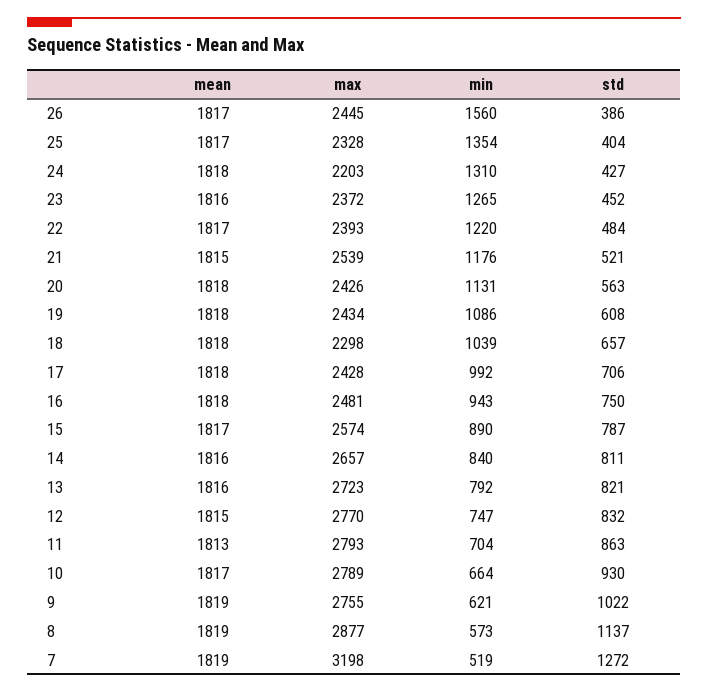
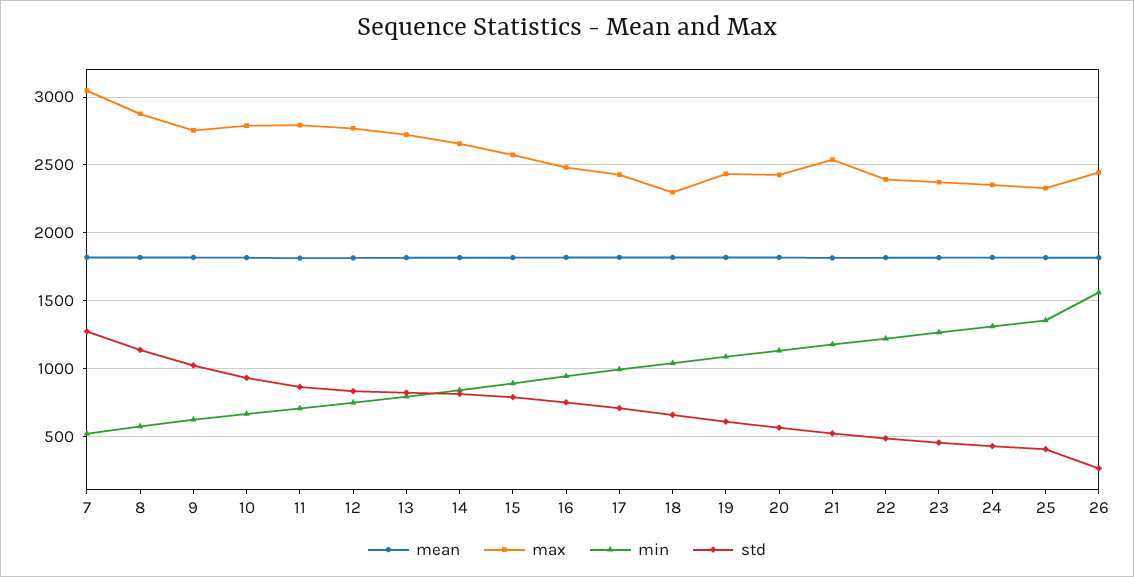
  {
    "mean": {
      "26": 1817,
      "25": 1817,
      "24": 1818,
      "23": 1816,
      "22": 1817,
      "21": 1815,
      "20": 1818,
      "19": 1818,
      "18": 1818,
      "17": 1818,
      "16": 1818,
      "15": 1817,
      "14": 1816,
      "13": 1816,
      "12": 1815,
      "11": 1813,
      "10": 1817,
      "9": 1819,
      "8": 1819,
      "7": 1819
    },
    "max": {
      "26": 2445,
      "25": 2328,
-     "24": 2203,
+     "24": 2350,
      "23": 2372,
      "22": 2393,
      "21": 2539,
      "20": 2426,
      "19": 2434,
      "18": 2298,
      "17": 2428,
      "16": 2481,
      "15": 2574,
      "14": 2657,
      "13": 2723,
      "12": 2770,
      "11": 2793,
      "10": 2789,
      "9": 2755,
      "8": 2877,
-     "7": 3198
+     "7": 3050
    },
    "min": {
      "26": 1560,
      "25": 1354,
      "24": 1310,
      "23": 1265,
      "22": 1220,
      "21": 1176,
      "20": 1131,
      "19": 1086,
      "18": 1039,
      "17": 992,
      "16": 943,
      "15": 890,
      "14": 840,
      "13": 792,
      "12": 747,
      "11": 704,
      "10": 664,
      "9": 621,
      "8": 573,
      "7": 519
    },
    "std": {
-     "26": 386,
+     "26": 250,
      "25": 404,
      "24": 427,
      "23": 452,
      "22": 484,
      "21": 521,
      "20": 563,
      "19": 608,
      "18": 657,
      "17": 706,
      "16": 750,
      "15": 787,
      "14": 811,
      "13": 821,
      "12": 832,
      "11": 863,
      "10": 930,
      "9": 1022,
      "8": 1137,
      "7": 1272
    }
  }

